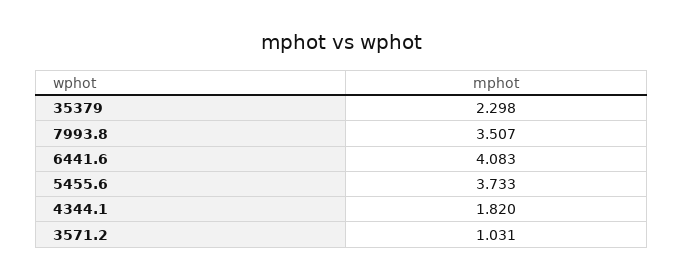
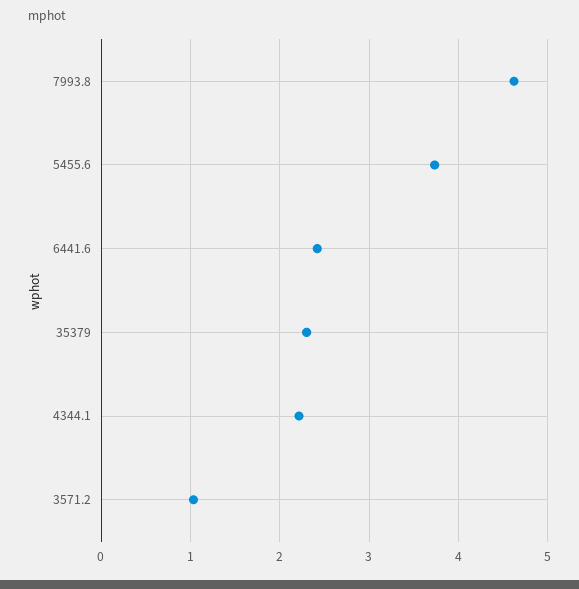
  {
    "35379": 2.298,
-   "7993.8": 3.507,
+   "7993.8": 4.6,
-   "6441.6": 4.083,
+   "6441.6": 2.4,
    "5455.6": 3.733,
-   "4344.1": 1.82,
+   "4344.1": 2.2,
    "3571.2": 1.031
  }

